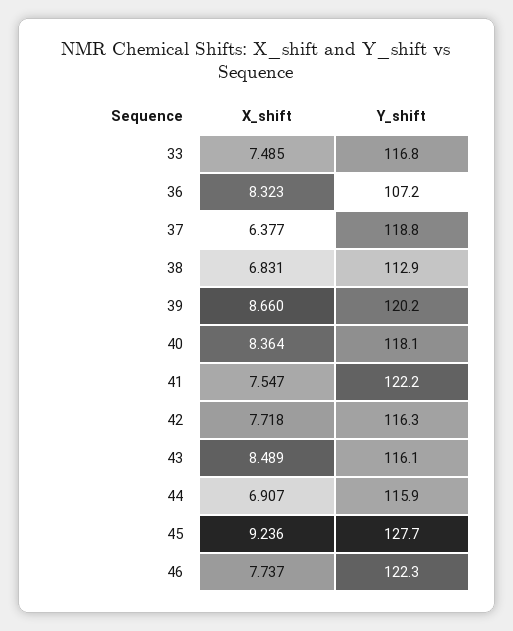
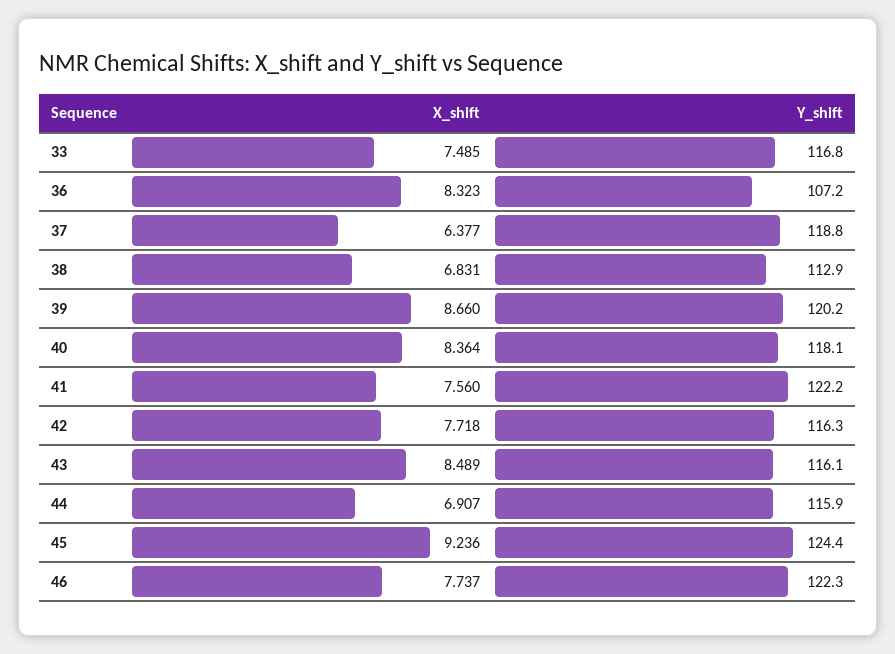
  {
    "X_shift": {
      "33": 7.485,
      "36": 8.323,
      "37": 6.377,
      "38": 6.831,
      "39": 8.66,
      "40": 8.364,
-     "41": 7.547,
+     "41": 7.56,
      "42": 7.718,
      "43": 8.489,
      "44": 6.907,
      "45": 9.236,
      "46": 7.737
    },
    "Y_shift": {
      "33": 116.8,
      "36": 107.2,
      "37": 118.8,
      "38": 112.9,
      "39": 120.2,
      "40": 118.1,
      "41": 122.2,
      "42": 116.3,
      "43": 116.1,
      "44": 115.9,
-     "45": 127.7,
+     "45": 124.4,
      "46": 122.3
    }
  }

